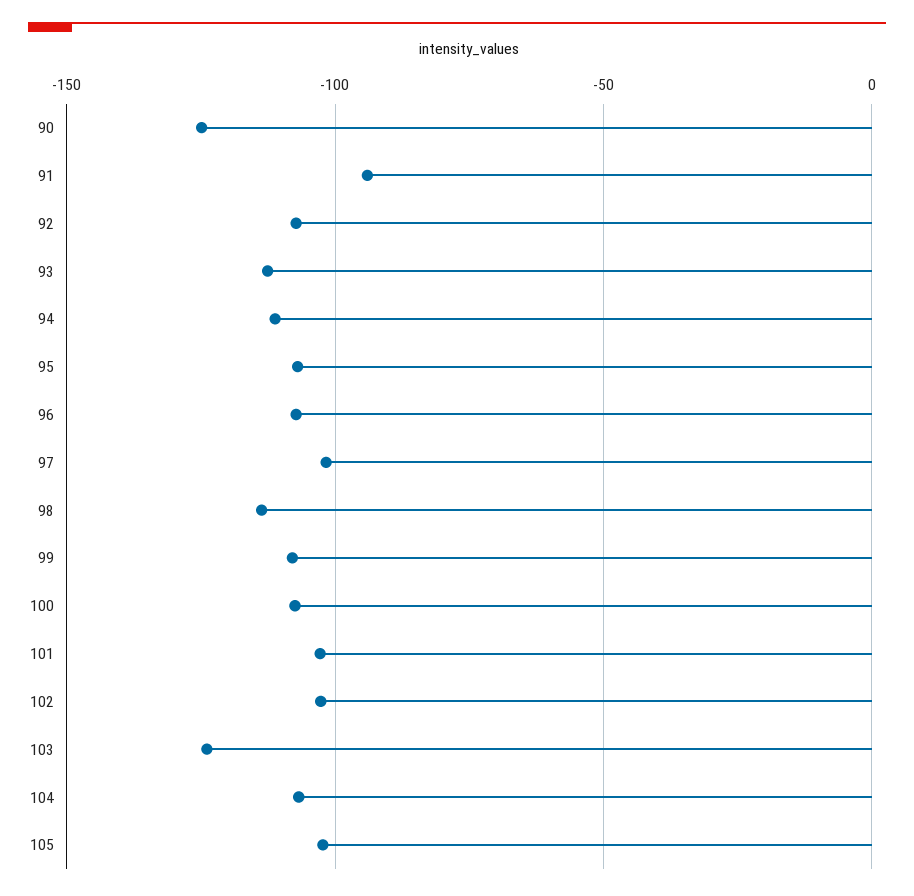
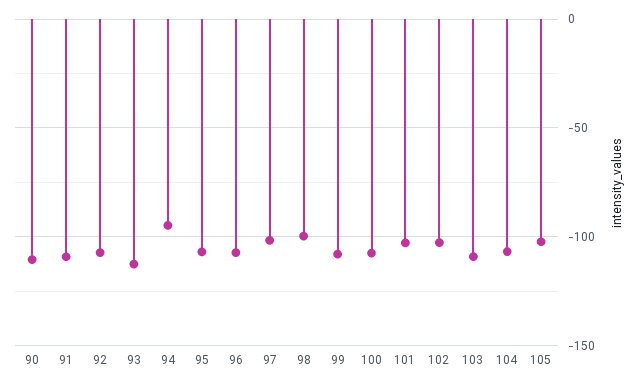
  {
-   "90": -125,
+   "90": -110,
-   "91": -95,
+   "91": -110,
    "92": -105,
    "93": -115,
-   "94": -110,
+   "94": -95,
    "95": -105,
    "96": -105,
    "97": -100,
-   "98": -115,
+   "98": -100,
    "99": -110,
    "100": -110,
    "101": -105,
    "102": -105,
-   "103": -125,
+   "103": -110,
    "104": -105,
    "105": -100
  }

